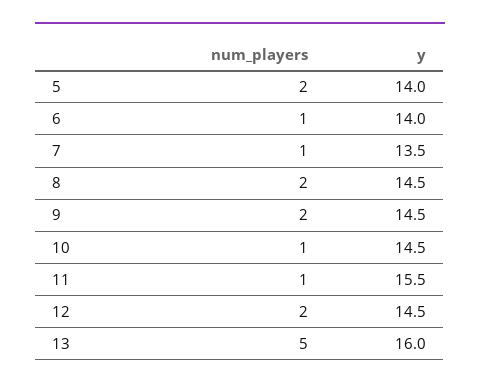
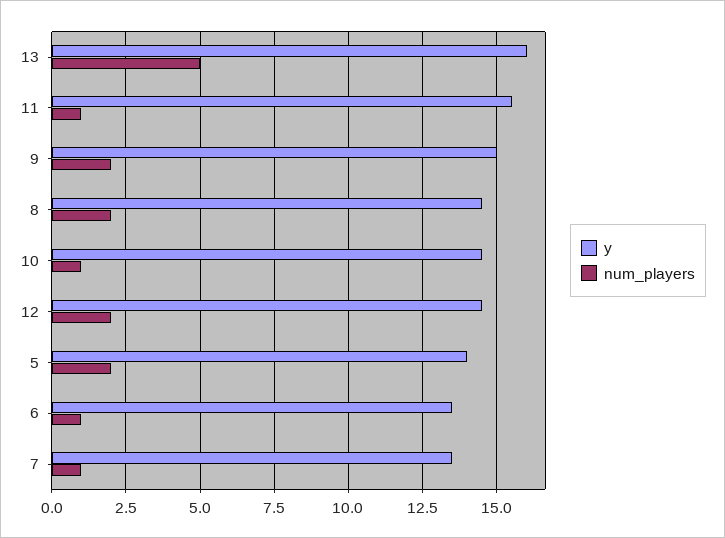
  {
    "num_players": {
      "5": 2,
      "6": 1,
      "7": 1,
      "8": 2,
      "9": 2,
      "10": 1,
      "11": 1,
      "12": 2,
      "13": 5
    },
    "y": {
      "5": 14,
-     "6": 14,
+     "6": 13.5,
      "7": 13.5,
      "8": 14.5,
-     "9": 14.5,
+     "9": 15,
      "10": 14.5,
      "11": 15.5,
      "12": 14.5,
      "13": 16
    }
  }

